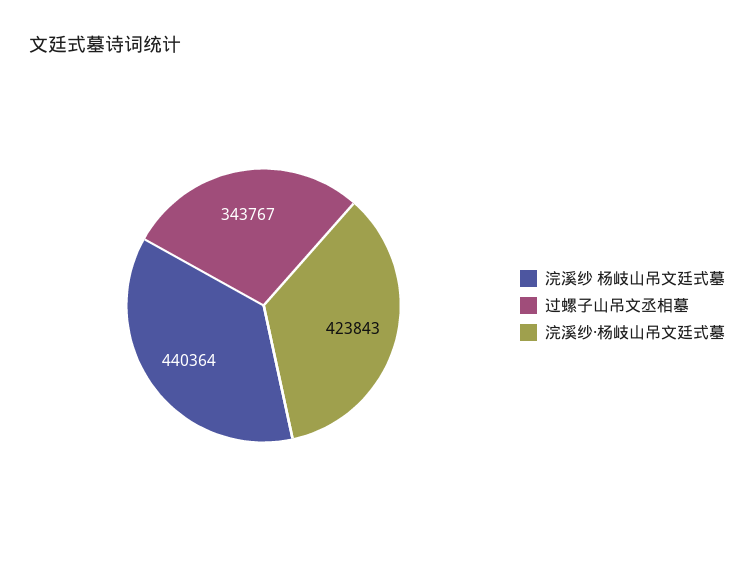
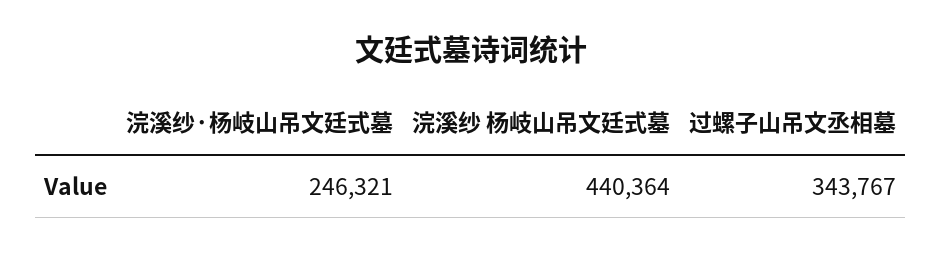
  {
    "浣溪纱 杨岐山吊文廷式墓": 440364,
    "过螺子山吊文丞相墓": 343767,
-   "浣溪纱·杨岐山吊文廷式墓": 423843
+   "浣溪纱·杨岐山吊文廷式墓": 246321
  }

